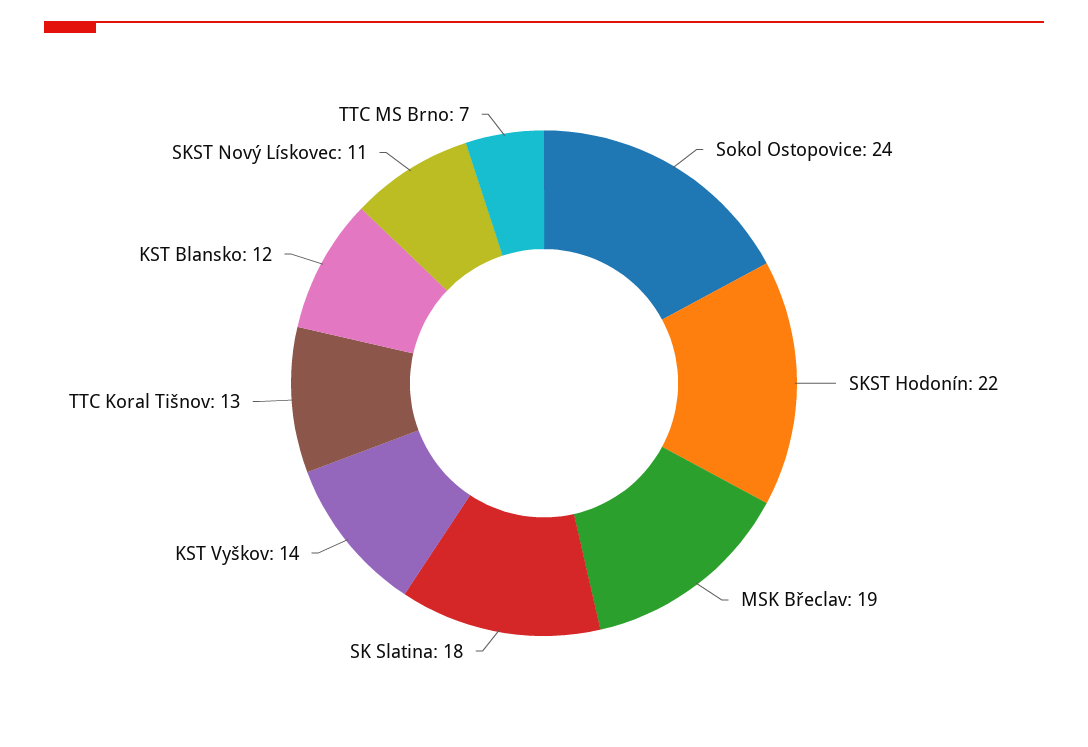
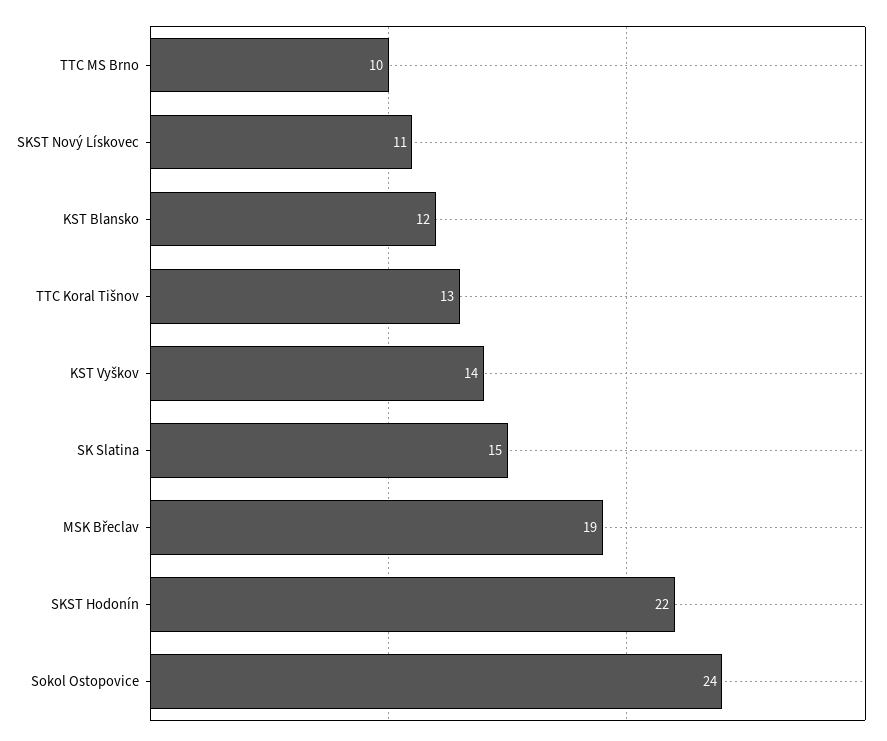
  {
    "Sokol Ostopovice": 24,
    "SKST Hodonín": 22,
    "MSK Břeclav": 19,
-   "SK Slatina": 18,
+   "SK Slatina": 15,
    "KST Vyškov": 14,
    "TTC Koral Tišnov": 13,
    "KST Blansko": 12,
    "SKST Nový Lískovec": 11,
-   "TTC MS Brno": 7
+   "TTC MS Brno": 10
  }

